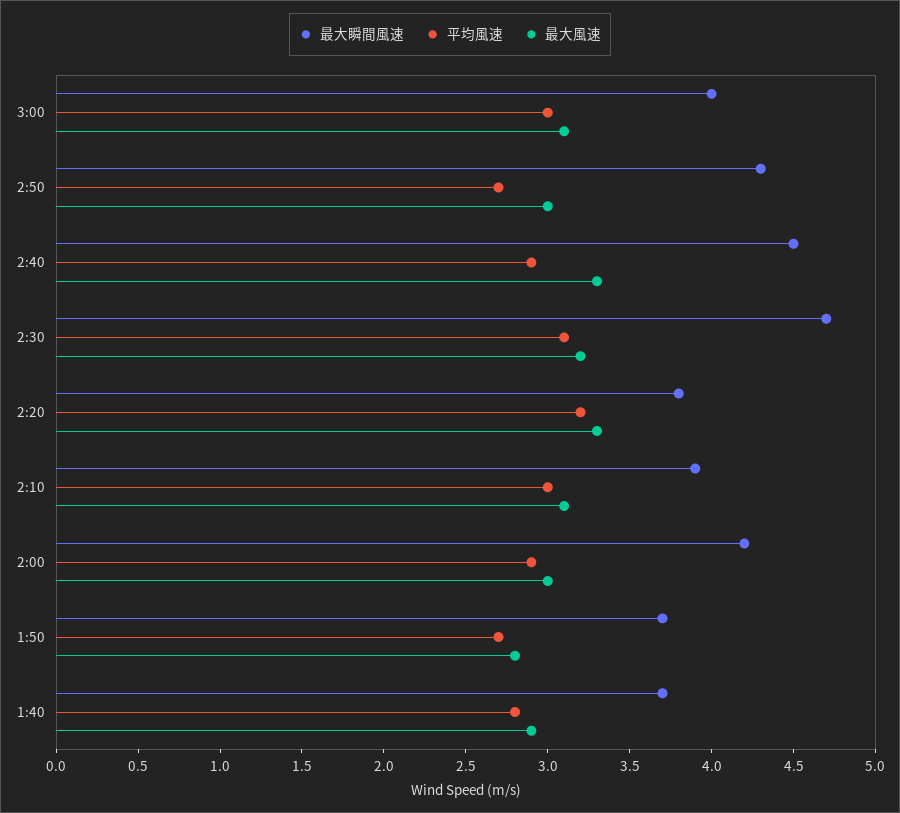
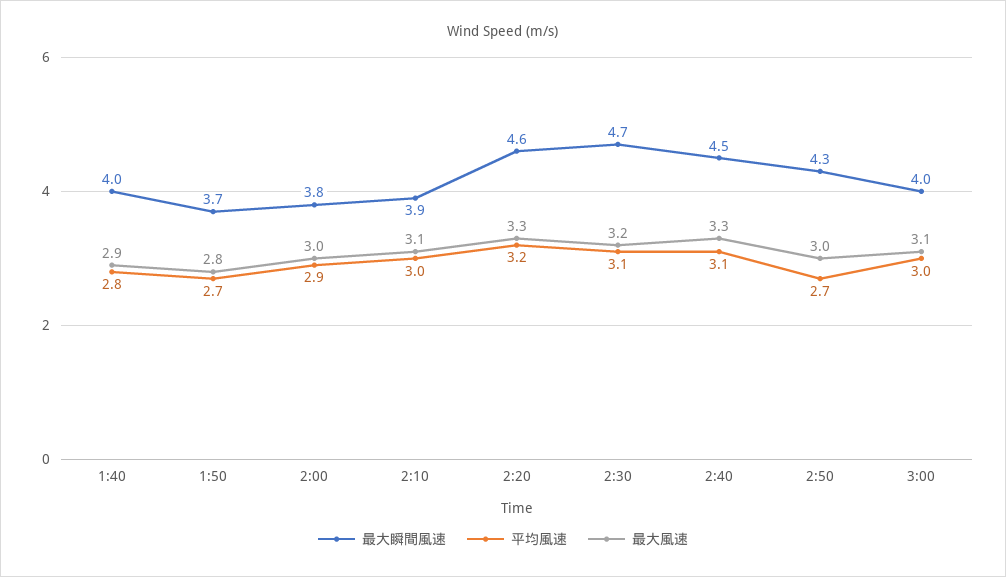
  {
    "最大瞬間風速": {
      "3:00": 4,
      "2:50": 4.3,
      "2:40": 4.5,
      "2:30": 4.7,
-     "2:20": 3.8,
+     "2:20": 4.6,
      "2:10": 3.9,
-     "2:00": 4.2,
+     "2:00": 3.8,
      "1:50": 3.7,
-     "1:40": 3.7
+     "1:40": 4
    },
    "平均風速": {
      "3:00": 3,
      "2:50": 2.7,
-     "2:40": 2.9,
+     "2:40": 3.1,
      "2:30": 3.1,
      "2:20": 3.2,
      "2:10": 3,
      "2:00": 2.9,
      "1:50": 2.7,
      "1:40": 2.8
    },
    "最大風速": {
      "3:00": 3.1,
      "2:50": 3,
      "2:40": 3.3,
      "2:30": 3.2,
      "2:20": 3.3,
      "2:10": 3.1,
      "2:00": 3,
      "1:50": 2.8,
      "1:40": 2.9
    }
  }

